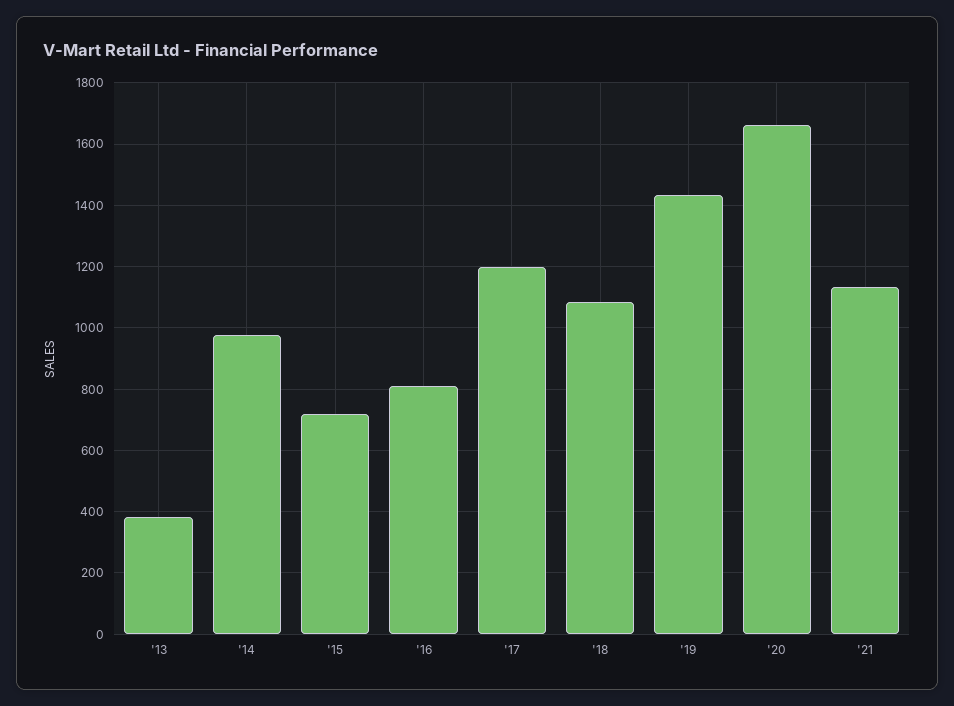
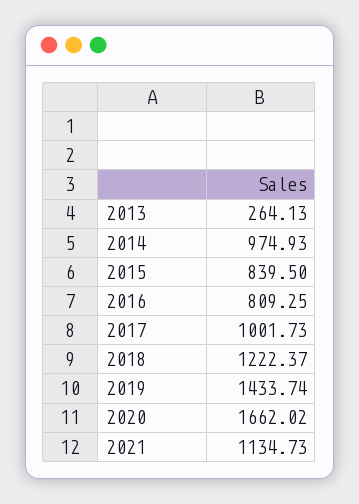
  {
-   "'13": 380,
+   "'13": 264.13,
    "'14": 974.93,
-   "'15": 720,
+   "'15": 839.5,
    "'16": 809.25,
-   "'17": 1200,
+   "'17": 1001.73,
-   "'18": 1080,
+   "'18": 1222.37,
    "'19": 1433.74,
    "'20": 1662.02,
    "'21": 1134.73
  }

